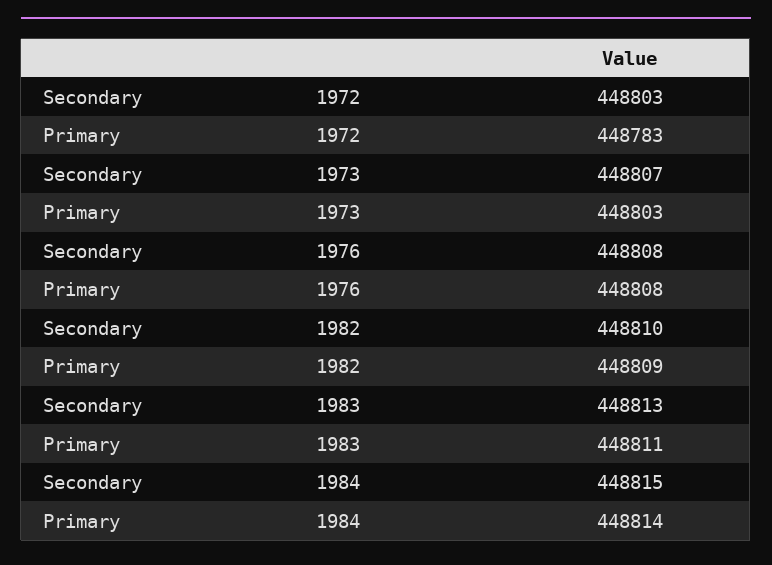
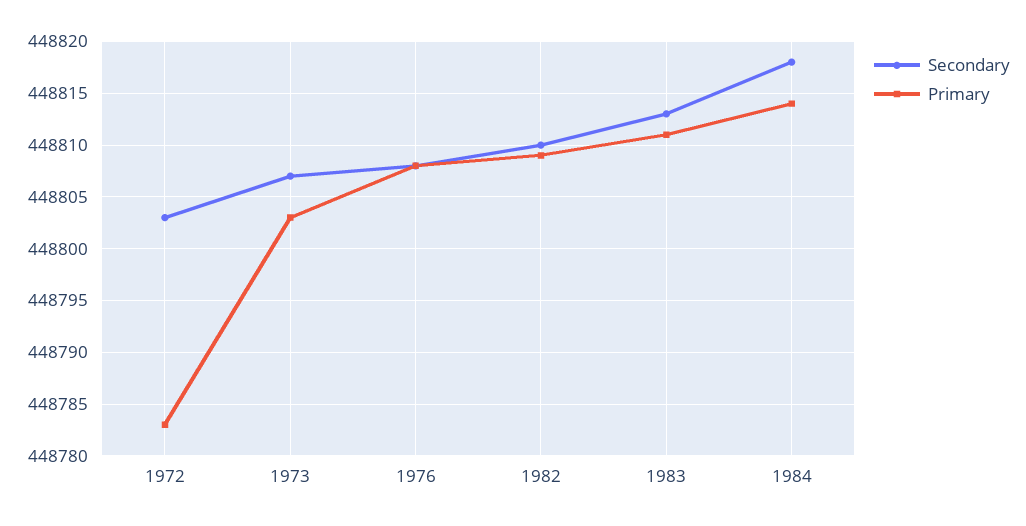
  {
    "Secondary": {
      "1972": 448803,
      "1973": 448807,
      "1976": 448808,
      "1982": 448810,
      "1983": 448813,
-     "1984": 448815
+     "1984": 448818
    },
    "Primary": {
      "1972": 448783,
      "1973": 448803,
      "1976": 448808,
      "1982": 448809,
      "1983": 448811,
      "1984": 448814
    }
  }

